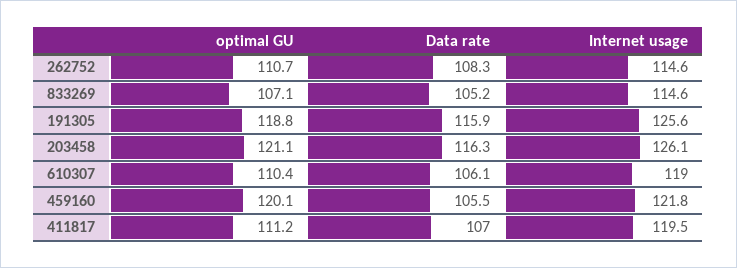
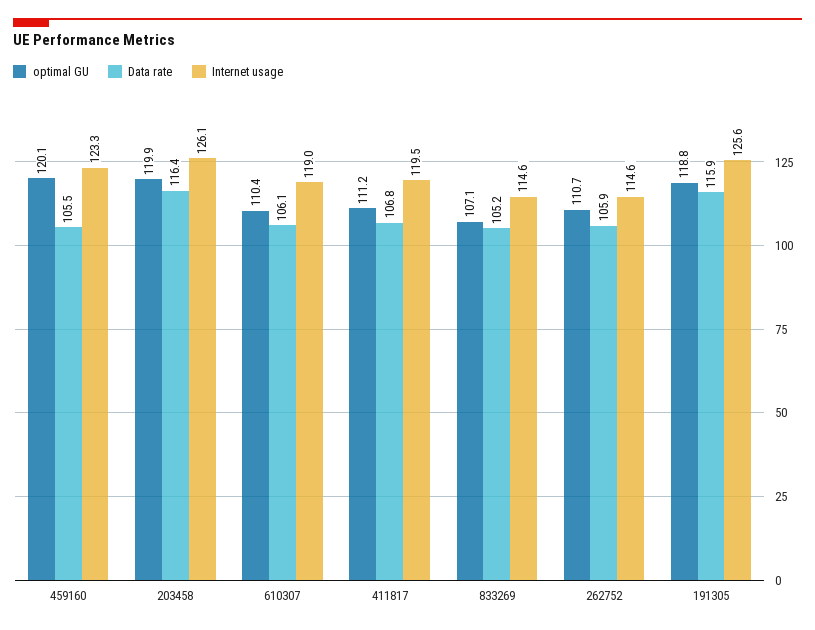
  {
    "optimal GU": {
      "262752": 110.7,
      "833269": 107.1,
      "191305": 118.8,
-     "203458": 121.1,
+     "203458": 119.9,
      "610307": 110.4,
      "459160": 120.1,
      "411817": 111.2
    },
    "Data rate": {
-     "262752": 108.3,
+     "262752": 105.9,
      "833269": 105.2,
      "191305": 115.9,
-     "203458": 116.3,
+     "203458": 116.4,
      "610307": 106.1,
      "459160": 105.5,
-     "411817": 107
+     "411817": 106.8
    },
    "Internet usage": {
      "262752": 114.6,
      "833269": 114.6,
      "191305": 125.6,
      "203458": 126.1,
      "610307": 119,
-     "459160": 121.8,
+     "459160": 123.3,
      "411817": 119.5
    }
  }

